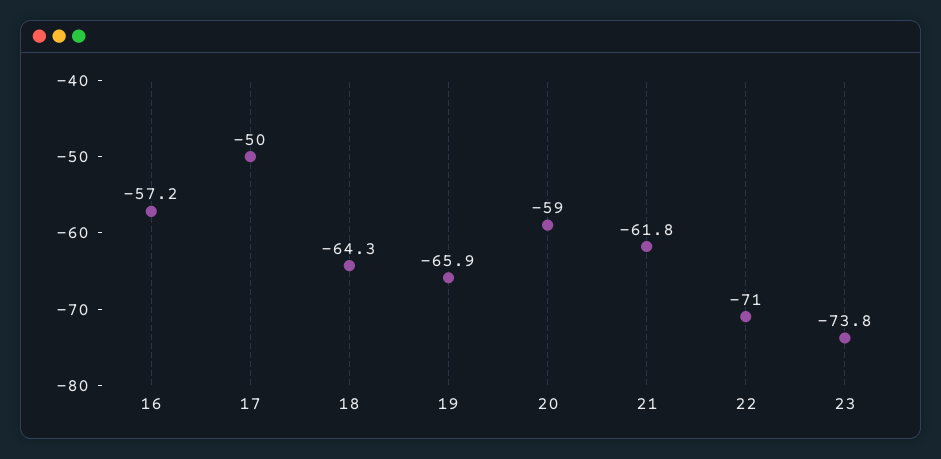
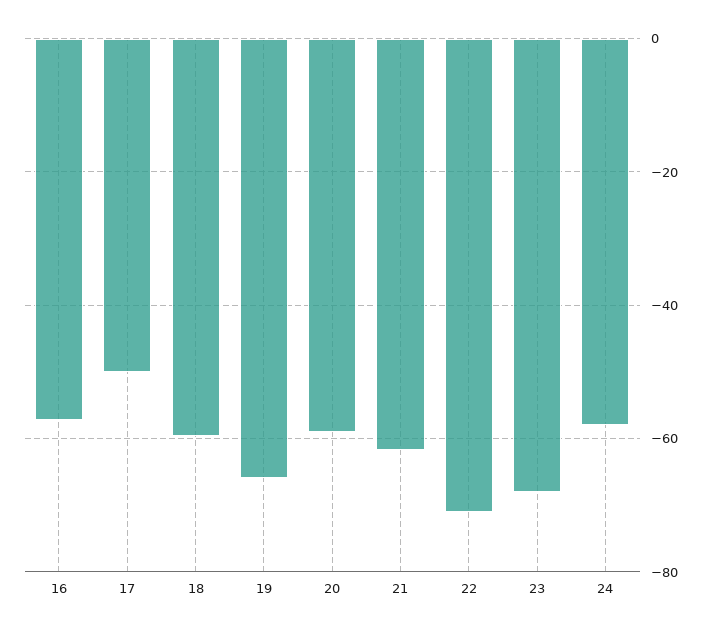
  {
    "16": -57.2,
    "17": -50,
-   "18": -64.3,
+   "18": -60,
    "19": -65.9,
    "20": -59,
    "21": -61.8,
    "22": -71,
-   "23": -73.8
+   "23": -68,
+   "24": -58
  }

